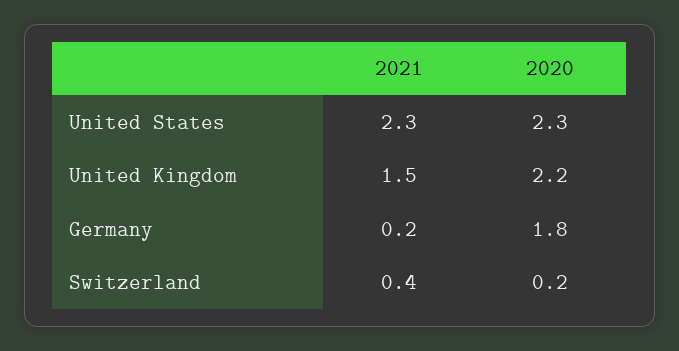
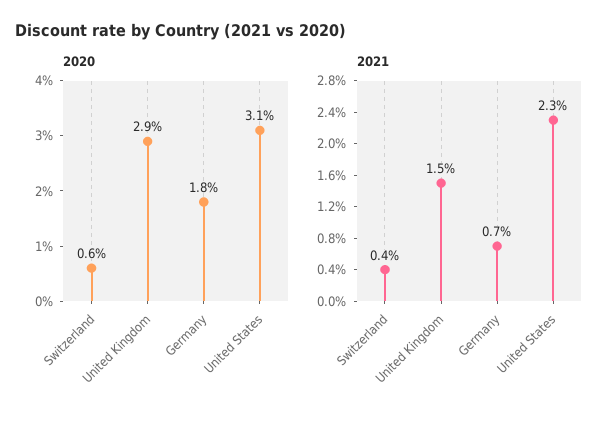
  {
    "2021": {
      "United States": 2.3,
      "United Kingdom": 1.5,
-     "Germany": 0.2,
+     "Germany": 0.7,
      "Switzerland": 0.4
    },
    "2020": {
-     "United States": 2.3,
+     "United States": 3.1,
-     "United Kingdom": 2.2,
+     "United Kingdom": 2.9,
      "Germany": 1.8,
-     "Switzerland": 0.2
+     "Switzerland": 0.6
    }
  }

